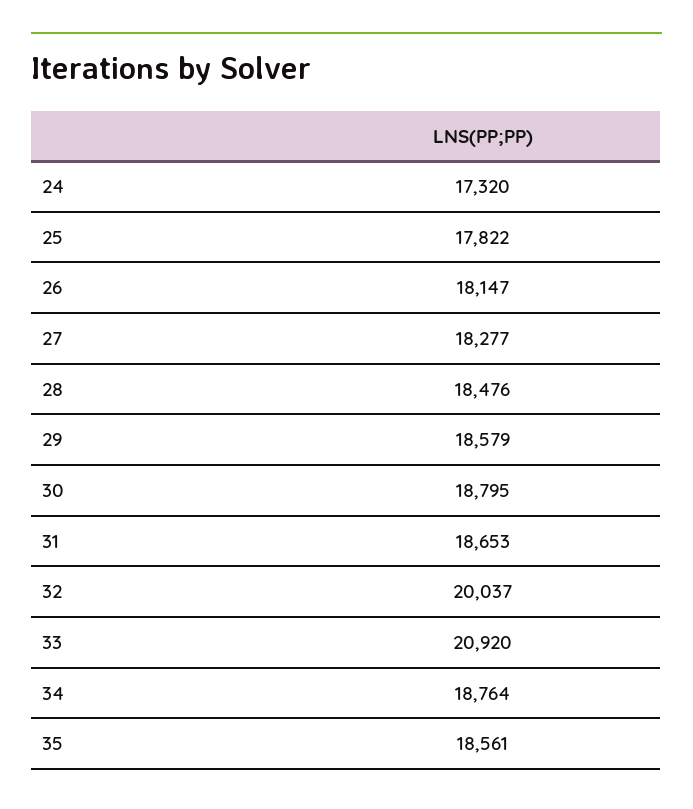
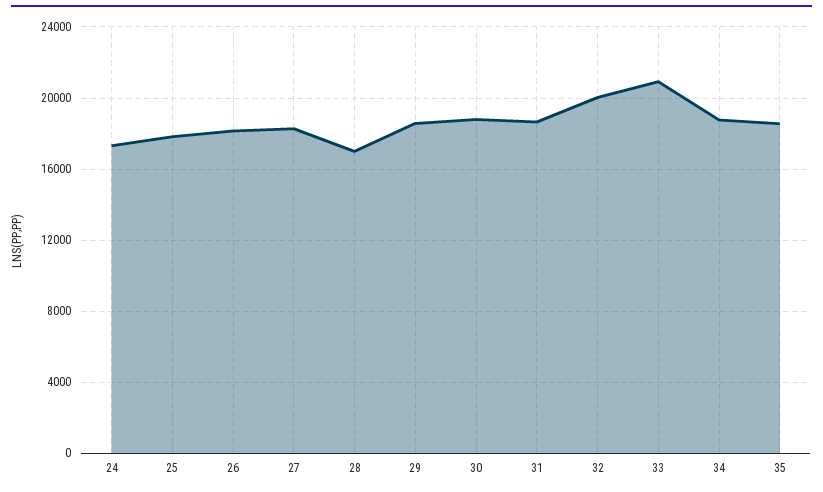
  {
    "24": 17320,
    "25": 17822,
    "26": 18147,
    "27": 18277,
-   "28": 18476,
+   "28": 17000,
    "29": 18579,
    "30": 18795,
    "31": 18653,
    "32": 20037,
    "33": 20920,
    "34": 18764,
    "35": 18561
  }

